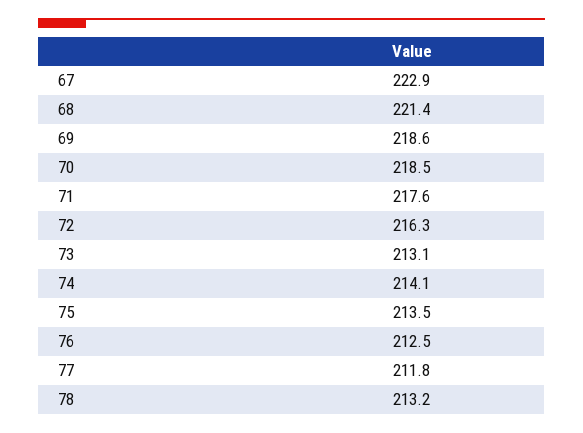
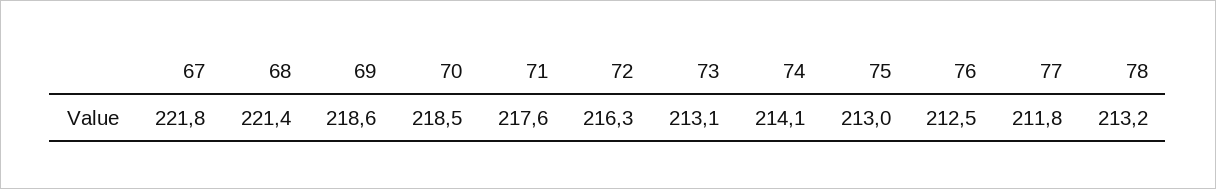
  {
-   "67": 222.9,
+   "67": 221.8,
    "68": 221.4,
    "69": 218.6,
    "70": 218.5,
    "71": 217.6,
    "72": 216.3,
    "73": 213.1,
    "74": 214.1,
-   "75": 213.5,
+   "75": 213,
    "76": 212.5,
    "77": 211.8,
    "78": 213.2
  }

